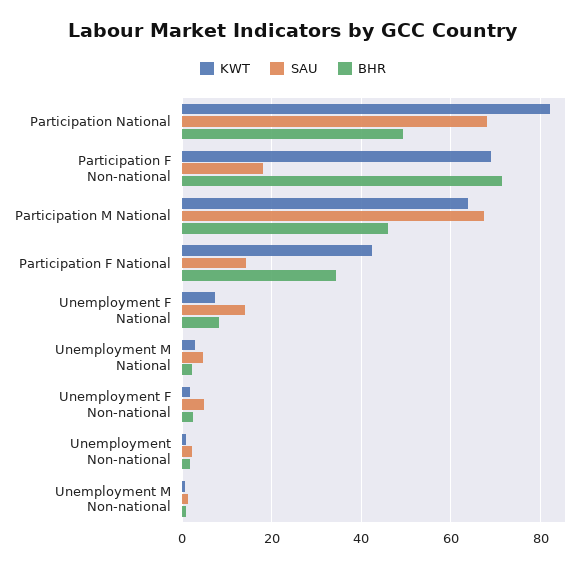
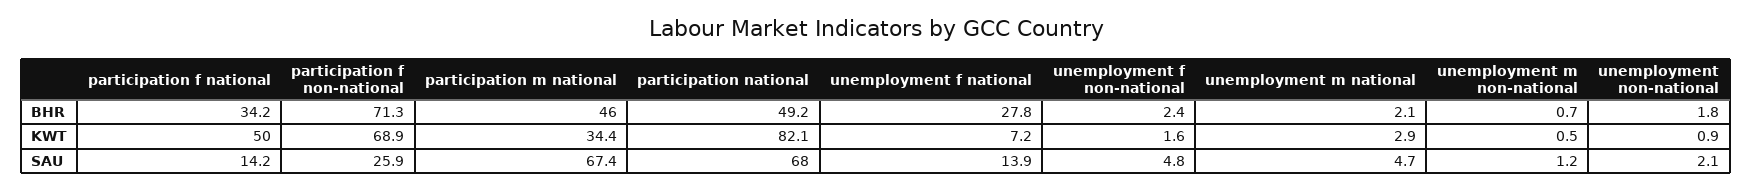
  {
    "KWT": {
      "Participation National": 82.1,
      "Participation F Non-national": 68.9,
-     "Participation M National": 64,
+     "Participation M National": 34.4,
-     "Participation F National": 42,
+     "Participation F National": 50,
      "Unemployment F National": 7.2,
      "Unemployment M National": 2.9,
      "Unemployment F Non-national": 1.6,
      "Unemployment Non-national": 0.9,
      "Unemployment M Non-national": 0.5
    },
    "SAU": {
      "Participation National": 68,
-     "Participation F Non-national": 18,
+     "Participation F Non-national": 25.9,
      "Participation M National": 67.4,
      "Participation F National": 14.2,
      "Unemployment F National": 13.9,
      "Unemployment M National": 4.7,
      "Unemployment F Non-national": 4.8,
      "Unemployment Non-national": 2.1,
      "Unemployment M Non-national": 1.2
    },
    "BHR": {
      "Participation National": 49.2,
      "Participation F Non-national": 71.3,
      "Participation M National": 46,
      "Participation F National": 34.2,
-     "Unemployment F National": 8,
+     "Unemployment F National": 27.8,
      "Unemployment M National": 2.1,
      "Unemployment F Non-national": 2.4,
      "Unemployment Non-national": 1.8,
      "Unemployment M Non-national": 0.7
    }
  }

